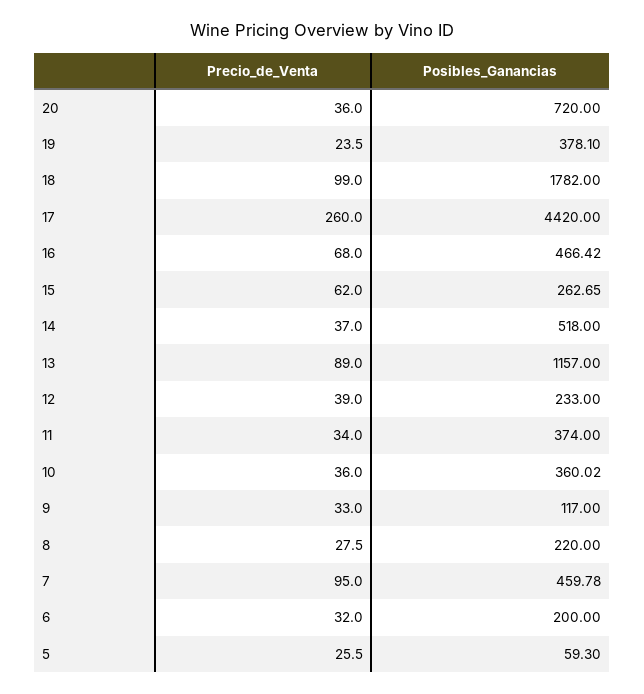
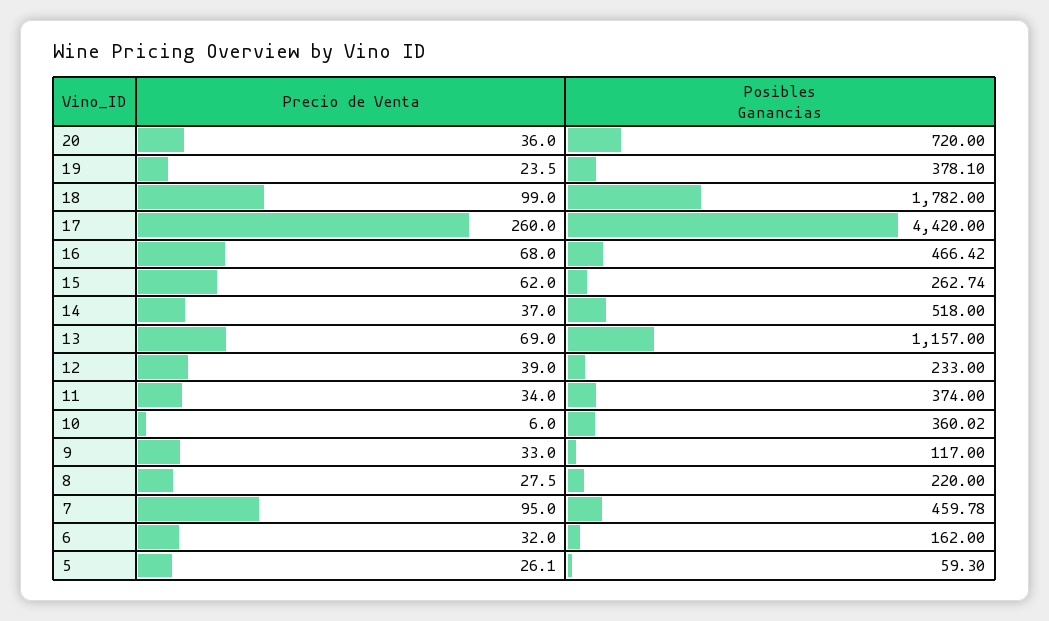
  {
    "Precio_de_Venta": {
      "20": 36,
      "19": 23.5,
      "18": 99,
      "17": 260,
      "16": 68,
      "15": 62,
      "14": 37,
-     "13": 89,
+     "13": 69,
      "12": 39,
      "11": 34,
-     "10": 36,
+     "10": 6,
      "9": 33,
      "8": 27.5,
      "7": 95,
      "6": 32,
-     "5": 25.5
+     "5": 26.1
    },
    "Posibles_Ganancias": {
      "20": 720,
      "19": 378.1,
      "18": 1782,
      "17": 4420,
      "16": 466.42,
-     "15": 262.65,
+     "15": 262.74,
      "14": 518,
      "13": 1157,
      "12": 233,
      "11": 374,
      "10": 360.02,
      "9": 117,
      "8": 220,
      "7": 459.78,
-     "6": 200,
+     "6": 162,
      "5": 59.3
    }
  }

